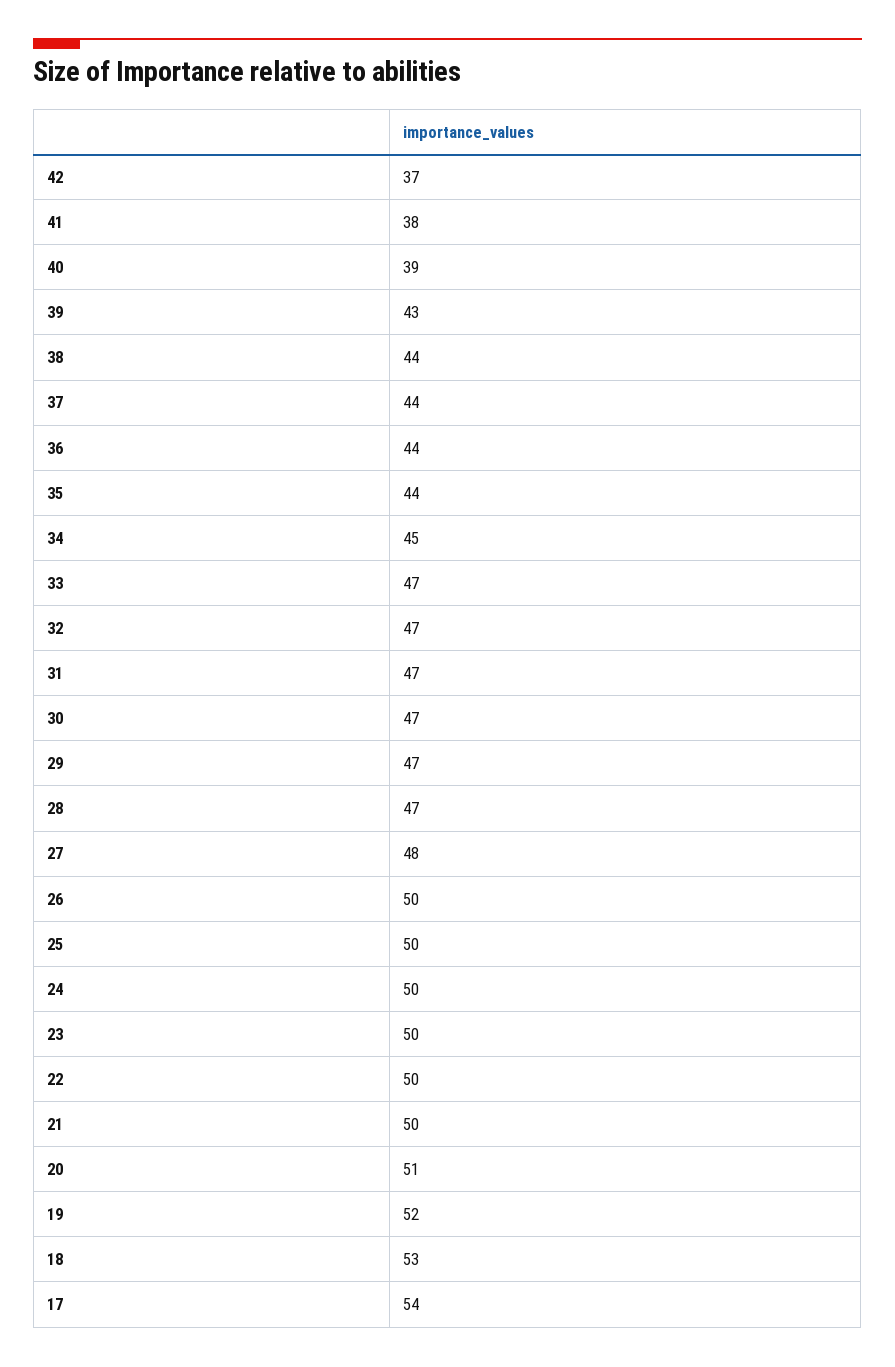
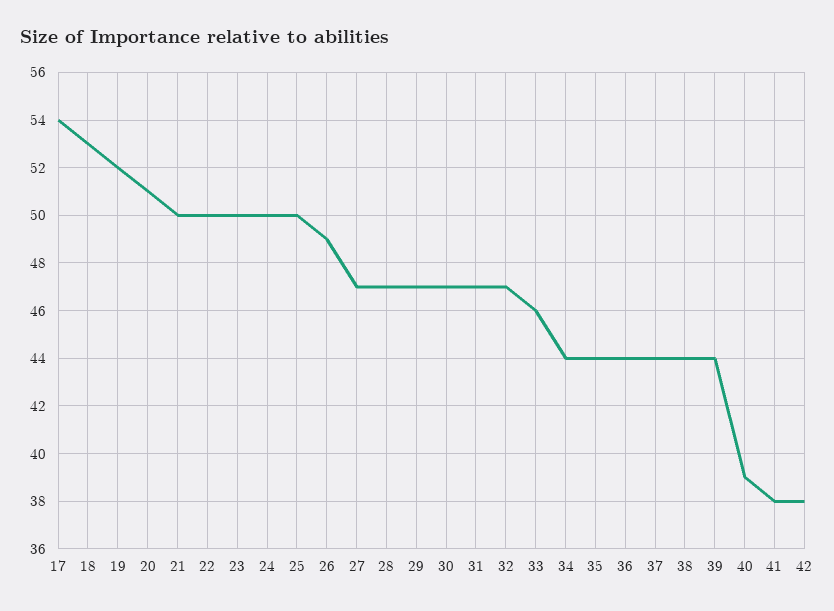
  {
-   "42": 37,
+   "42": 38,
    "41": 38,
    "40": 39,
-   "39": 43,
+   "39": 44,
    "38": 44,
    "37": 44,
    "36": 44,
    "35": 44,
-   "34": 45,
+   "34": 44,
-   "33": 47,
+   "33": 46,
    "32": 47,
    "31": 47,
    "30": 47,
    "29": 47,
    "28": 47,
-   "27": 48,
+   "27": 47,
-   "26": 50,
+   "26": 49,
    "25": 50,
    "24": 50,
    "23": 50,
    "22": 50,
    "21": 50,
    "20": 51,
    "19": 52,
    "18": 53,
    "17": 54
  }

